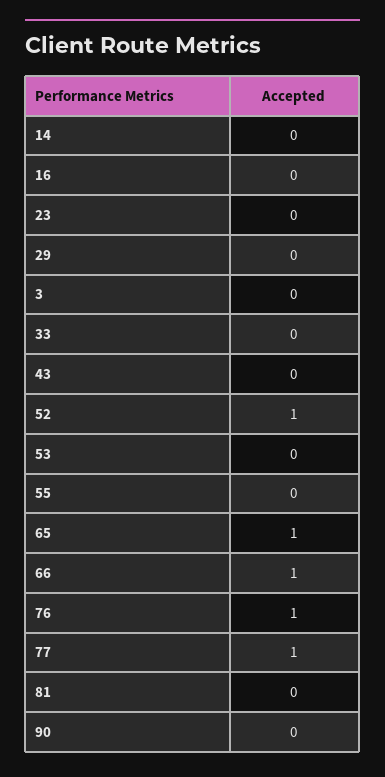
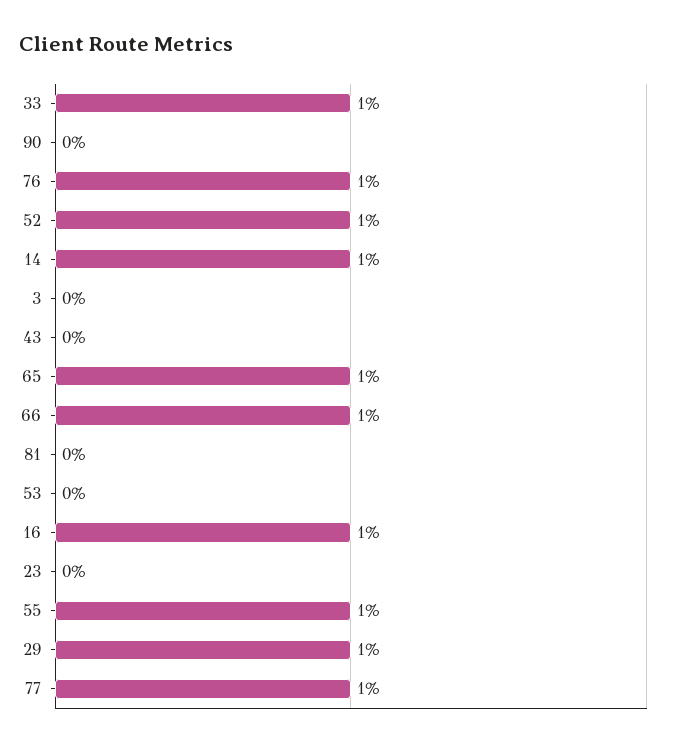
  {
-   "14": 0,
+   "14": 1,
-   "16": 0,
+   "16": 1,
    "23": 0,
-   "29": 0,
+   "29": 1,
    "3": 0,
-   "33": 0,
+   "33": 1,
    "43": 0,
    "52": 1,
    "53": 0,
-   "55": 0,
+   "55": 1,
    "65": 1,
    "66": 1,
    "76": 1,
    "77": 1,
    "81": 0,
    "90": 0
  }

